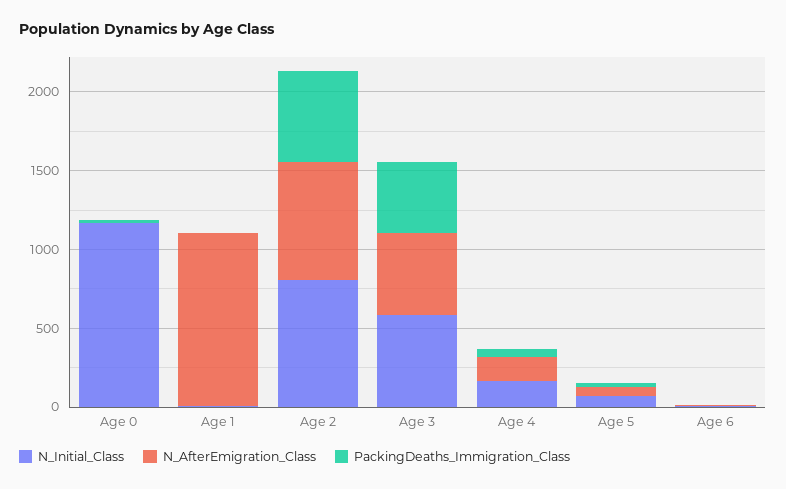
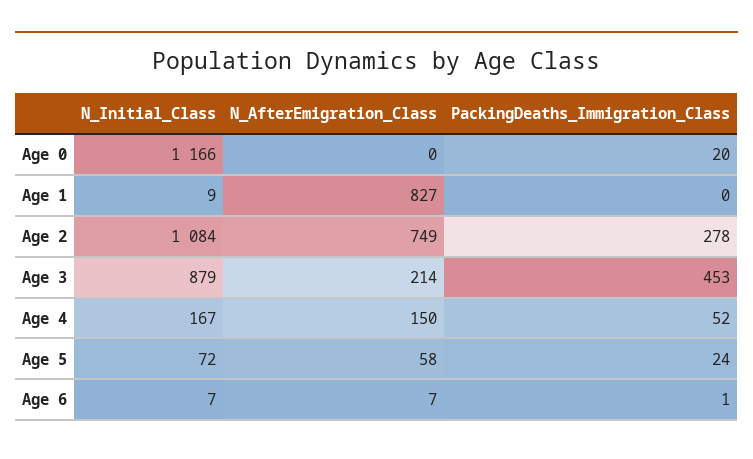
  {
    "N_Initial_Class": {
      "Age 0": 1166,
      "Age 1": 9,
-     "Age 2": 800,
+     "Age 2": 1084,
-     "Age 3": 600,
+     "Age 3": 879,
      "Age 4": 167,
      "Age 5": 72,
      "Age 6": 7
    },
    "N_AfterEmigration_Class": {
      "Age 0": 0,
-     "Age 1": 1100,
+     "Age 1": 827,
      "Age 2": 749,
-     "Age 3": 500,
+     "Age 3": 214,
      "Age 4": 150,
      "Age 5": 58,
      "Age 6": 7
    },
    "PackingDeaths_Immigration_Class": {
      "Age 0": 20,
      "Age 1": 0,
-     "Age 2": 600,
+     "Age 2": 278,
      "Age 3": 453,
      "Age 4": 52,
      "Age 5": 24,
      "Age 6": 1
    }
  }

